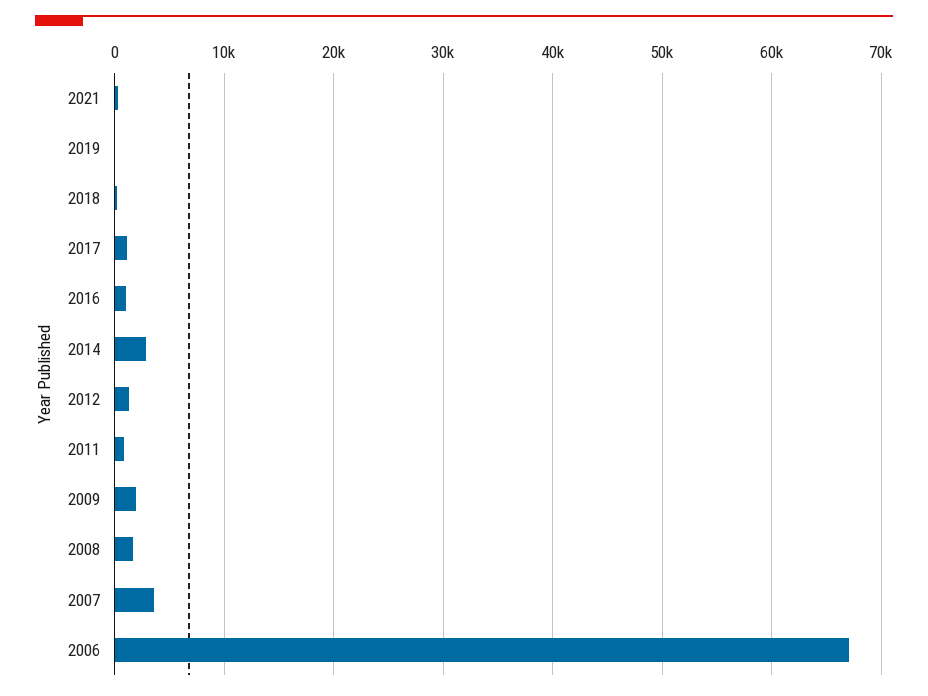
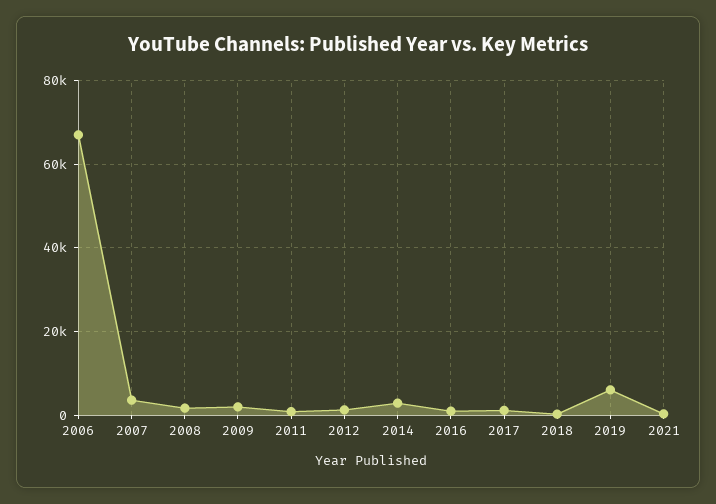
  {
    "2021": 0,
-   "2019": 0,
+   "2019": 6000,
    "2018": 0,
    "2017": 1000,
    "2016": 1000,
    "2014": 3000,
    "2012": 1000,
    "2011": 1000,
    "2009": 2000,
    "2008": 2000,
    "2007": 4000,
    "2006": 67000
  }

